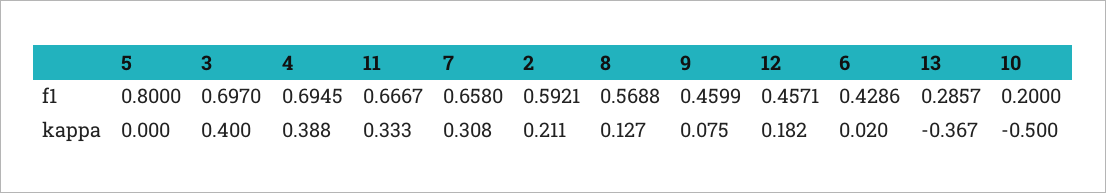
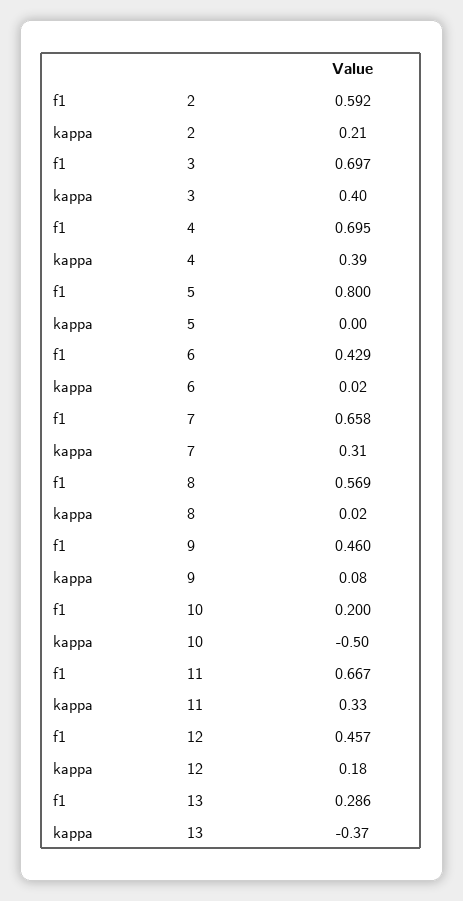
  {
    "5": {
      "f1": 0.8,
      "kappa": 0
    },
    "3": {
      "f1": 0.697,
      "kappa": 0.4
    },
    "4": {
      "f1": 0.6945,
      "kappa": 0.388
    },
    "11": {
      "f1": 0.6667,
      "kappa": 0.333
    },
    "7": {
      "f1": 0.658,
      "kappa": 0.308
    },
    "2": {
      "f1": 0.5921,
      "kappa": 0.211
    },
    "8": {
      "f1": 0.5688,
-     "kappa": 0.127
+     "kappa": 0.02
    },
    "9": {
      "f1": 0.4599,
      "kappa": 0.075
    },
    "12": {
      "f1": 0.4571,
      "kappa": 0.182
    },
    "6": {
      "f1": 0.4286,
      "kappa": 0.02
    },
    "13": {
      "f1": 0.2857,
      "kappa": -0.367
    },
    "10": {
      "f1": 0.2,
      "kappa": -0.5
    }
  }

